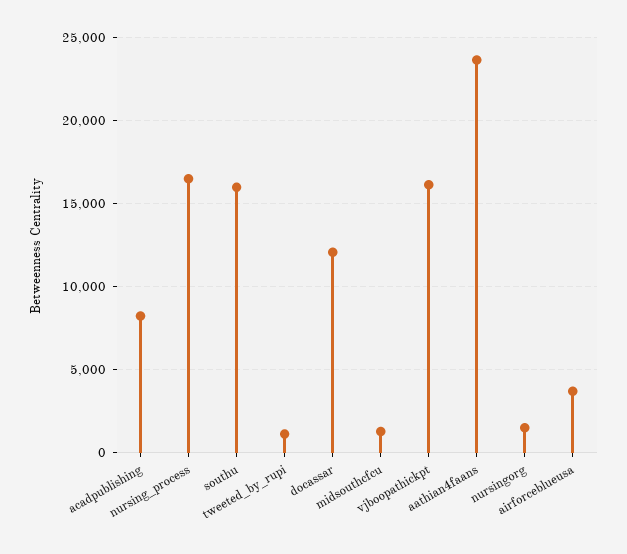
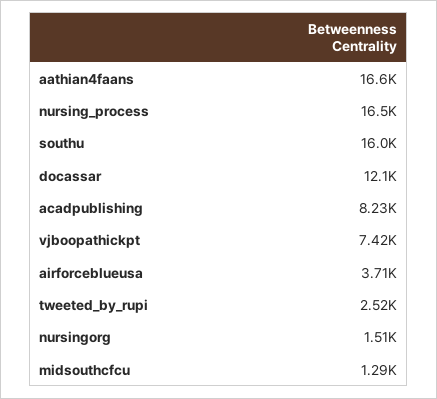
  {
    "acadpublishing": 8230,
    "nursing_process": 16500,
    "southu": 16000,
-   "tweeted_by_rupi": 1000,
+   "tweeted_by_rupi": 2520,
    "docassar": 12100,
    "midsouthcfcu": 1290,
-   "vjboopathickpt": 16000,
+   "vjboopathickpt": 7420,
-   "aathian4faans": 23500,
+   "aathian4faans": 16600,
    "nursingorg": 1510,
    "airforceblueusa": 3710
  }

